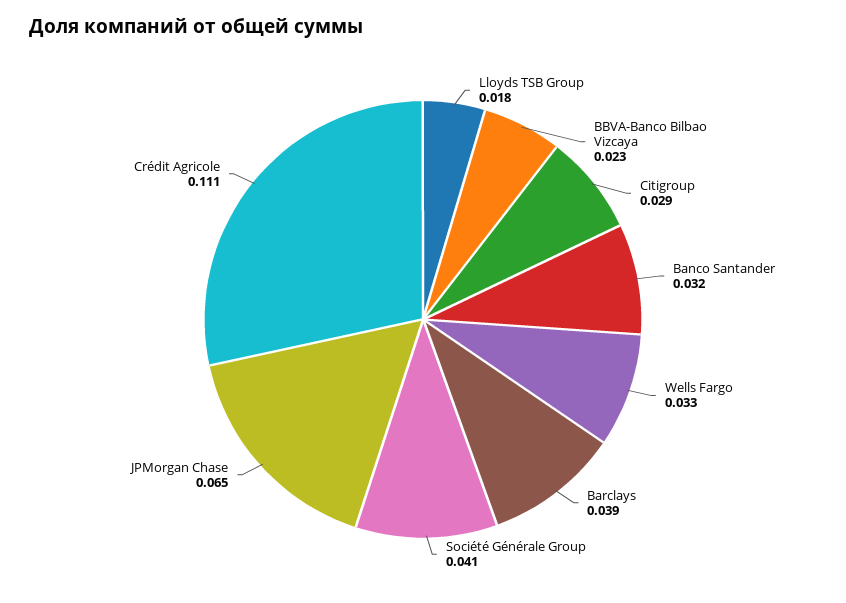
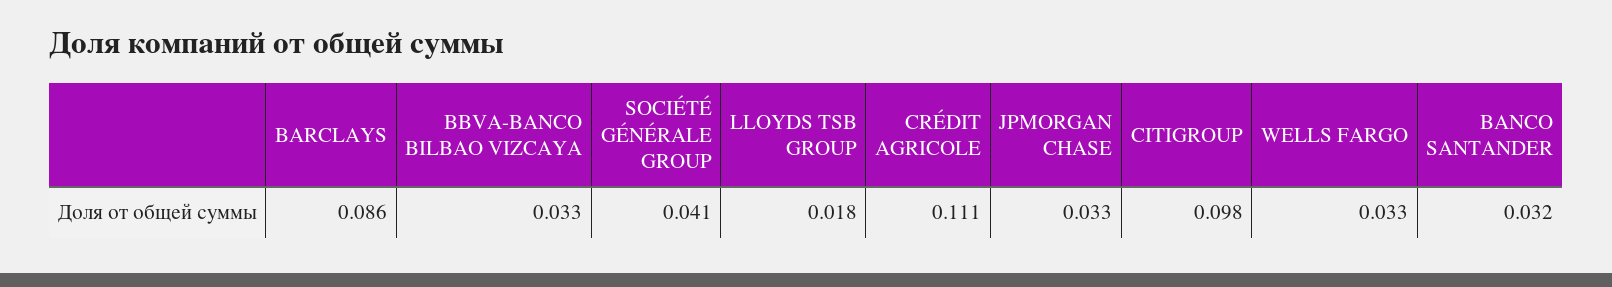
  {
    "Lloyds TSB Group": 0.018,
-   "BBVA-Banco Bilbao Vizcaya": 0.023,
+   "BBVA-Banco Bilbao Vizcaya": 0.033,
-   "Citigroup": 0.029,
+   "Citigroup": 0.098,
    "Banco Santander": 0.032,
    "Wells Fargo": 0.033,
-   "Barclays": 0.039,
+   "Barclays": 0.086,
    "Société Générale Group": 0.041,
-   "JPMorgan Chase": 0.065,
+   "JPMorgan Chase": 0.033,
    "Crédit Agricole": 0.111
  }

